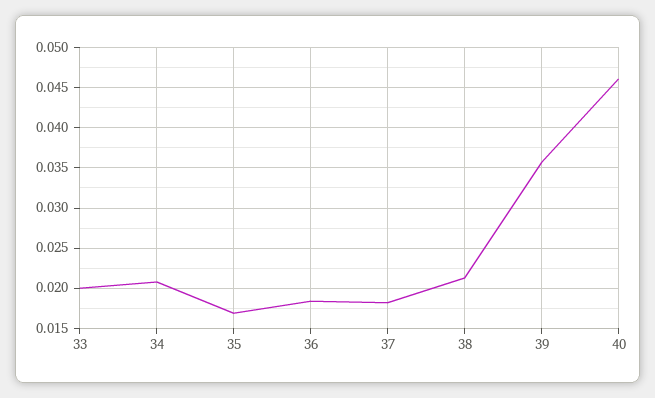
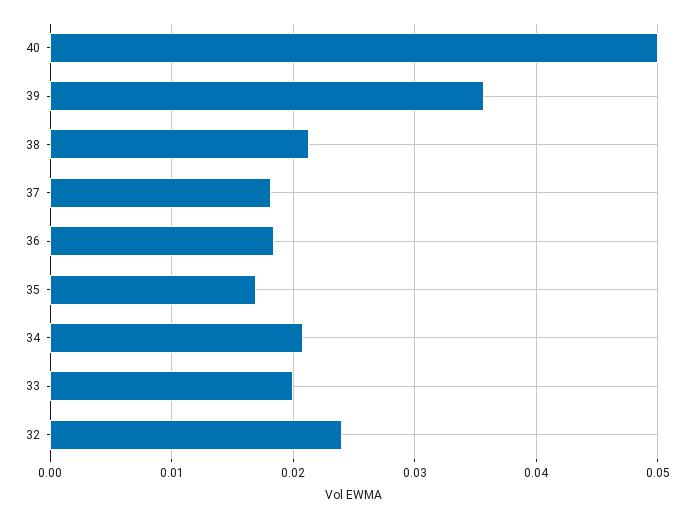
  {
    "33": 0.02,
    "34": 0.021,
    "35": 0.017,
    "36": 0.018,
    "37": 0.018,
    "38": 0.021,
    "39": 0.036,
-   "40": 0.046
+   "40": 0.05,
+   "32": 0.024
  }

